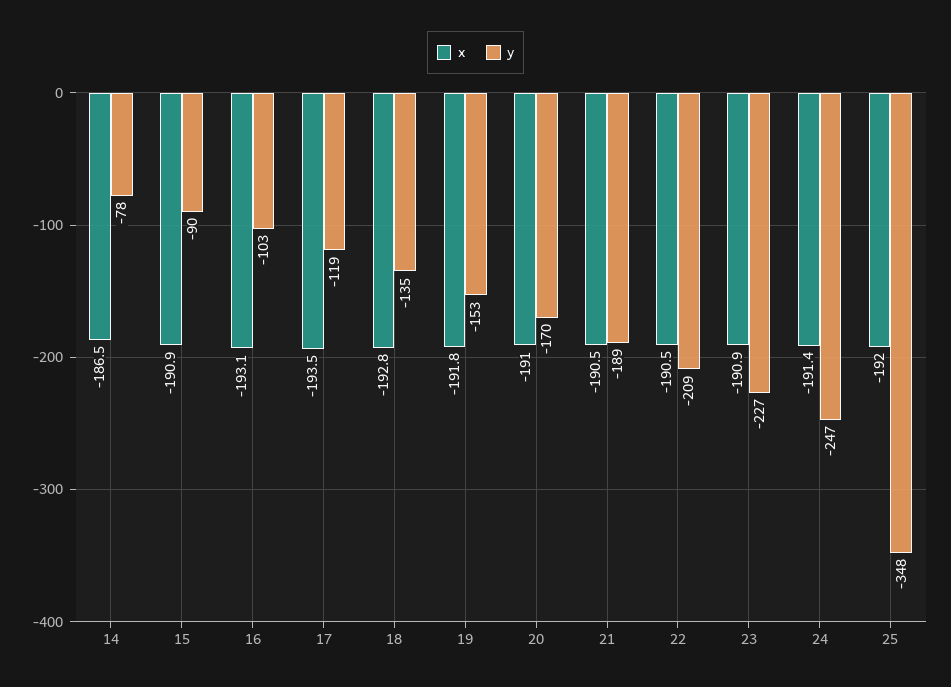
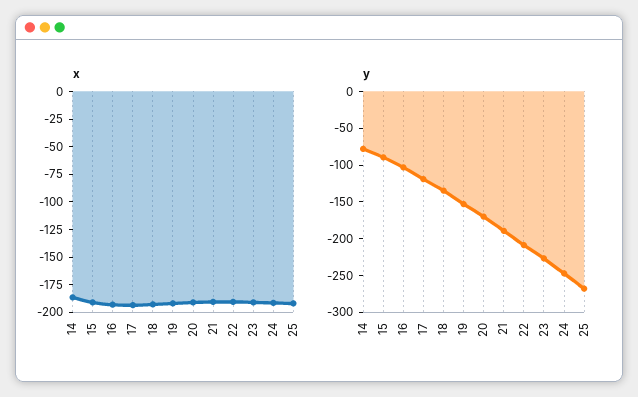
  {
    "x": {
      "14": -186.5,
      "15": -190.9,
      "16": -193.1,
      "17": -193.5,
      "18": -192.8,
      "19": -191.8,
      "20": -191,
      "21": -190.5,
      "22": -190.5,
      "23": -190.9,
      "24": -191.4,
      "25": -192
    },
    "y": {
      "14": -78,
      "15": -90,
      "16": -103,
      "17": -119,
      "18": -135,
      "19": -153,
      "20": -170,
      "21": -189,
      "22": -209,
      "23": -227,
      "24": -247,
-     "25": -348
+     "25": -275
    }
  }

